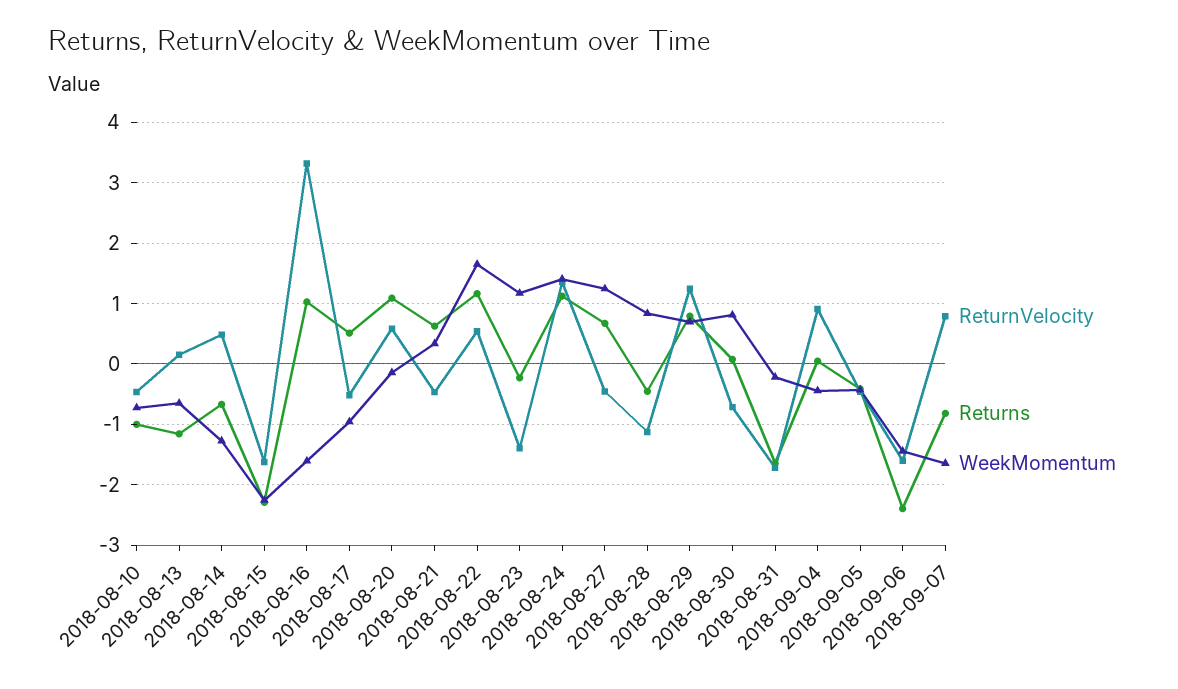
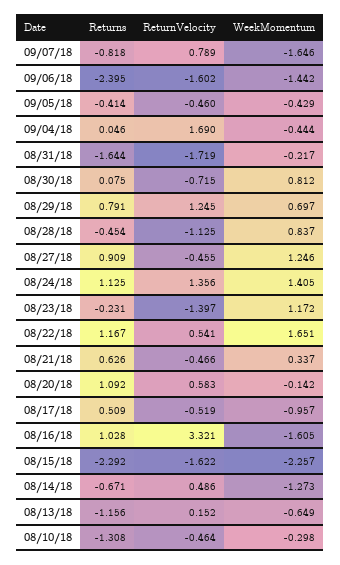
  {
    "ReturnVelocity": {
      "2018-08-10": -0.464,
      "2018-08-13": 0.152,
      "2018-08-14": 0.486,
      "2018-08-15": -1.622,
      "2018-08-16": 3.321,
      "2018-08-17": -0.519,
      "2018-08-20": 0.583,
      "2018-08-21": -0.466,
      "2018-08-22": 0.541,
      "2018-08-23": -1.397,
      "2018-08-24": 1.356,
      "2018-08-27": -0.455,
      "2018-08-28": -1.125,
      "2018-08-29": 1.245,
      "2018-08-30": -0.715,
      "2018-08-31": -1.719,
-     "2018-09-04": 0.9,
+     "2018-09-04": 1.69,
      "2018-09-05": -0.46,
      "2018-09-06": -1.602,
      "2018-09-07": 0.789
    },
    "Returns": {
-     "2018-08-10": -1,
+     "2018-08-10": -1.308,
      "2018-08-13": -1.156,
      "2018-08-14": -0.671,
      "2018-08-15": -2.292,
      "2018-08-16": 1.028,
      "2018-08-17": 0.509,
      "2018-08-20": 1.092,
      "2018-08-21": 0.626,
      "2018-08-22": 1.167,
      "2018-08-23": -0.231,
      "2018-08-24": 1.125,
-     "2018-08-27": 0.7,
+     "2018-08-27": 0.909,
      "2018-08-28": -0.454,
      "2018-08-29": 0.791,
      "2018-08-30": 0.075,
      "2018-08-31": -1.644,
      "2018-09-04": 0.046,
      "2018-09-05": -0.414,
      "2018-09-06": -2.395,
      "2018-09-07": -0.818
    },
    "WeekMomentum": {
-     "2018-08-10": -0.7,
+     "2018-08-10": -0.298,
      "2018-08-13": -0.649,
      "2018-08-14": -1.273,
      "2018-08-15": -2.257,
      "2018-08-16": -1.605,
      "2018-08-17": -0.957,
      "2018-08-20": -0.142,
      "2018-08-21": 0.337,
      "2018-08-22": 1.651,
      "2018-08-23": 1.172,
      "2018-08-24": 1.405,
      "2018-08-27": 1.246,
      "2018-08-28": 0.837,
      "2018-08-29": 0.697,
      "2018-08-30": 0.812,
      "2018-08-31": -0.217,
      "2018-09-04": -0.444,
      "2018-09-05": -0.429,
      "2018-09-06": -1.442,
      "2018-09-07": -1.646
    }
  }

